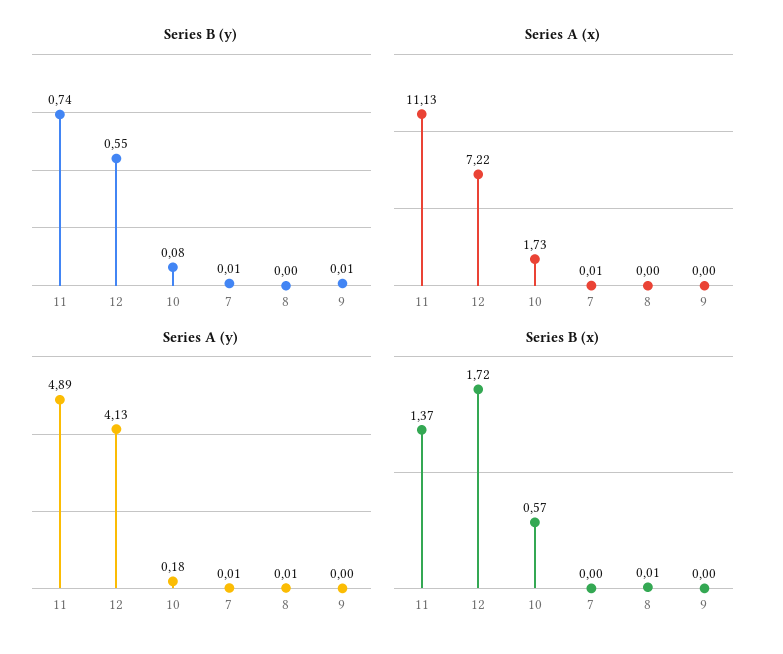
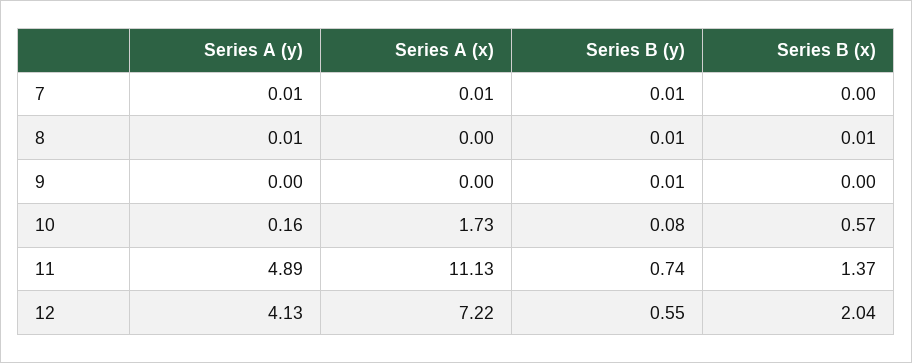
  {
    "Series B (y)": {
      "11": 0.74,
      "12": 0.55,
      "10": 0.08,
      "7": 0.01,
-     "8": 0,
+     "8": 0.01,
      "9": 0.01
    },
    "Series A (x)": {
      "11": 11.13,
      "12": 7.22,
      "10": 1.73,
      "7": 0.01,
      "8": 0,
      "9": 0
    },
    "Series A (y)": {
      "11": 4.89,
      "12": 4.13,
-     "10": 0.18,
+     "10": 0.16,
      "7": 0.01,
      "8": 0.01,
      "9": 0
    },
    "Series B (x)": {
      "11": 1.37,
-     "12": 1.72,
+     "12": 2.04,
      "10": 0.57,
      "7": 0,
      "8": 0.01,
      "9": 0
    }
  }

